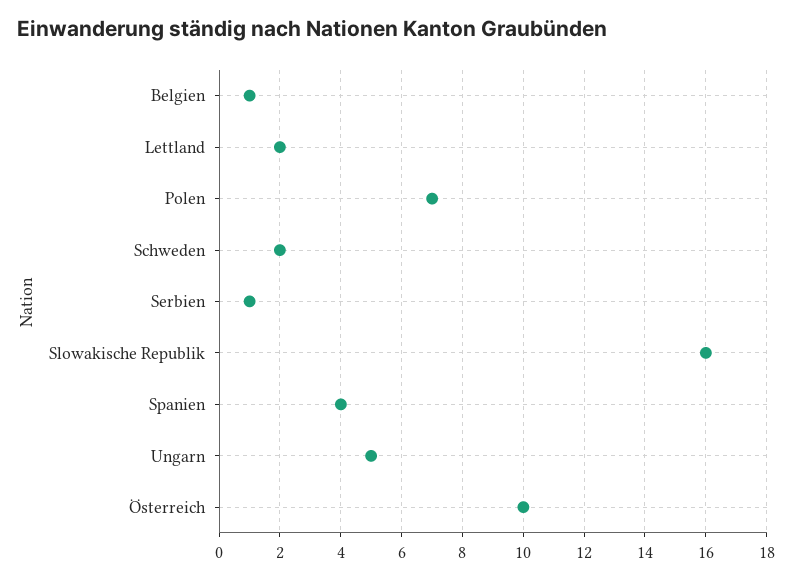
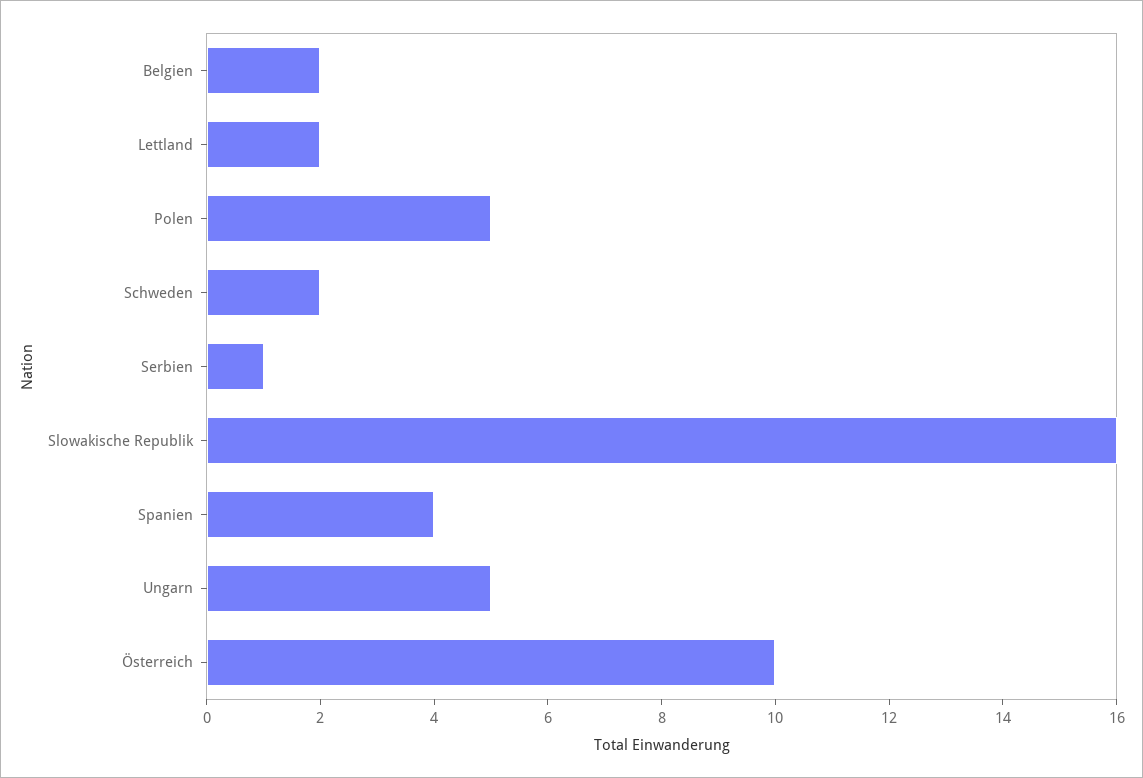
  {
-   "Belgien": 1,
+   "Belgien": 2,
    "Lettland": 2,
-   "Polen": 7,
+   "Polen": 5,
    "Schweden": 2,
    "Serbien": 1,
    "Slowakische Republik": 16,
    "Spanien": 4,
    "Ungarn": 5,
    "Österreich": 10
  }

